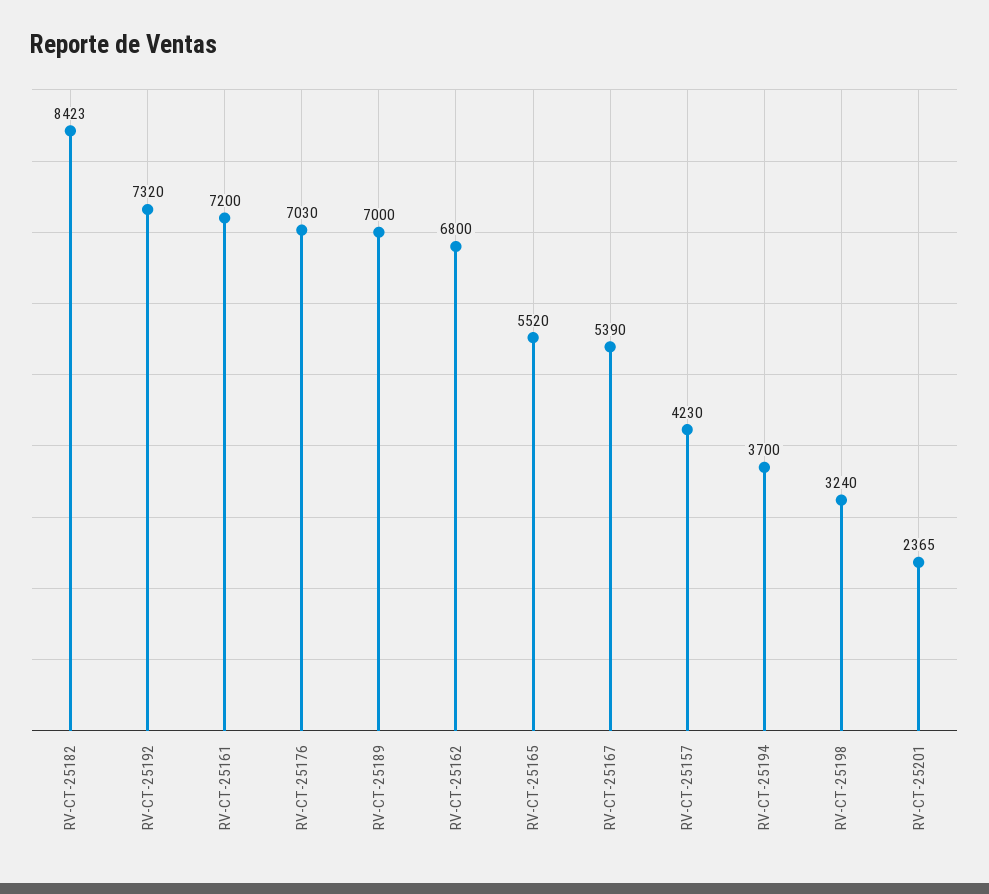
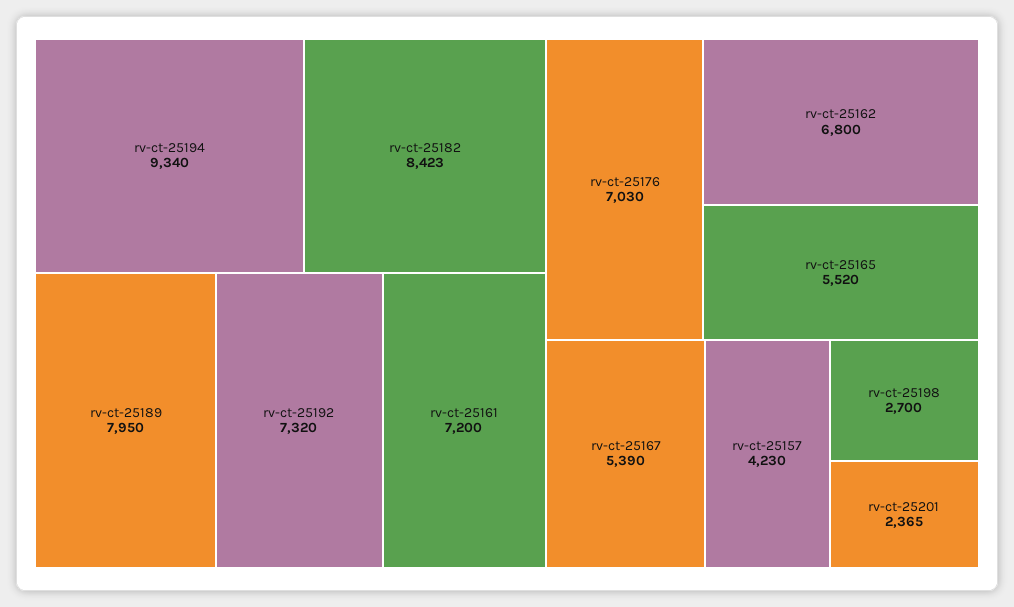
  {
    "RV-CT-25182": 8423,
    "RV-CT-25192": 7320,
    "RV-CT-25161": 7200,
    "RV-CT-25176": 7030,
-   "RV-CT-25189": 7000,
+   "RV-CT-25189": 7950,
    "RV-CT-25162": 6800,
    "RV-CT-25165": 5520,
    "RV-CT-25167": 5390,
    "RV-CT-25157": 4230,
-   "RV-CT-25194": 3700,
+   "RV-CT-25194": 9340,
-   "RV-CT-25198": 3240,
+   "RV-CT-25198": 2700,
    "RV-CT-25201": 2365
  }

